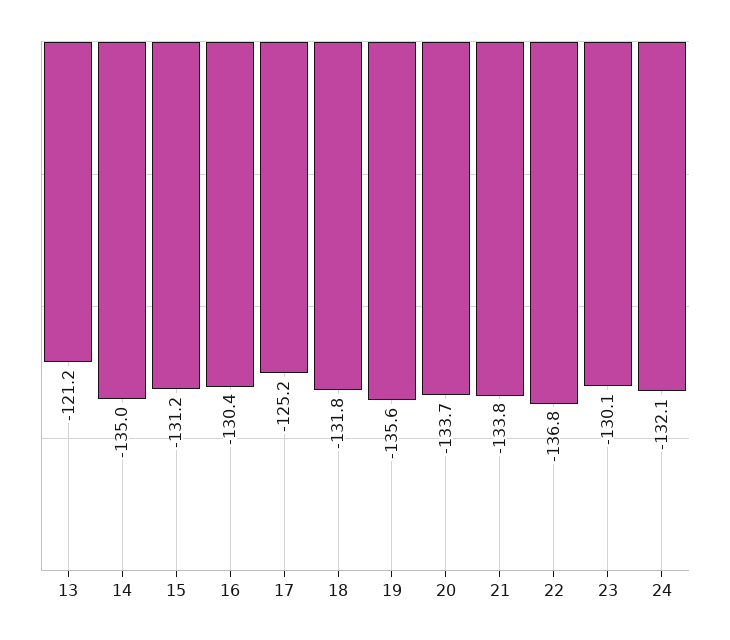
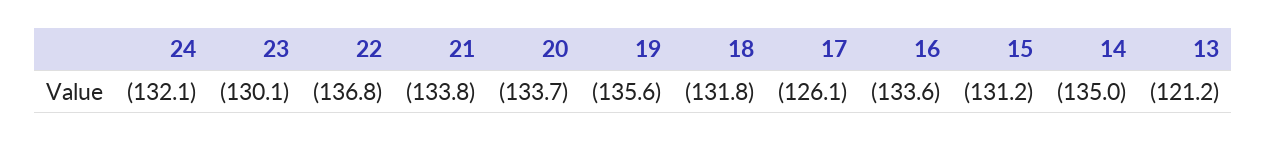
  {
    "13": -121.2,
    "14": -135,
    "15": -131.2,
-   "16": -130.4,
+   "16": -133.6,
-   "17": -125.2,
+   "17": -126.1,
    "18": -131.8,
    "19": -135.6,
    "20": -133.7,
    "21": -133.8,
    "22": -136.8,
    "23": -130.1,
    "24": -132.1
  }

